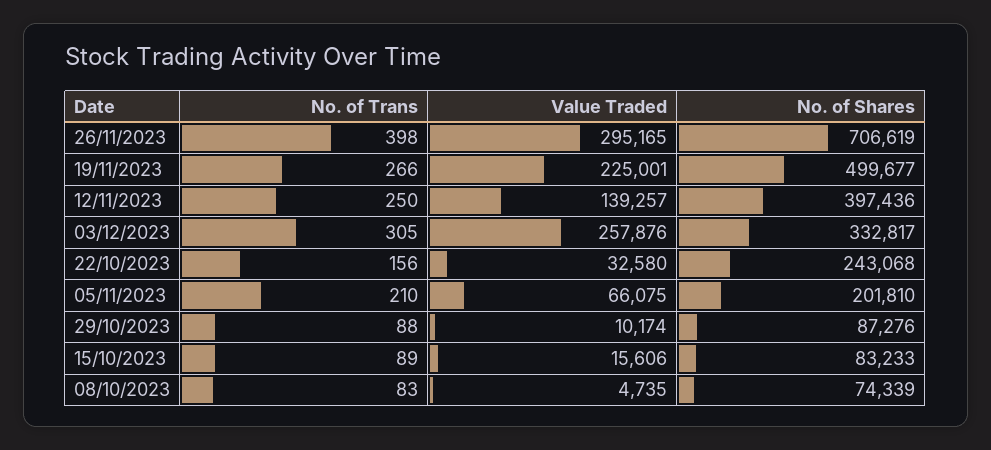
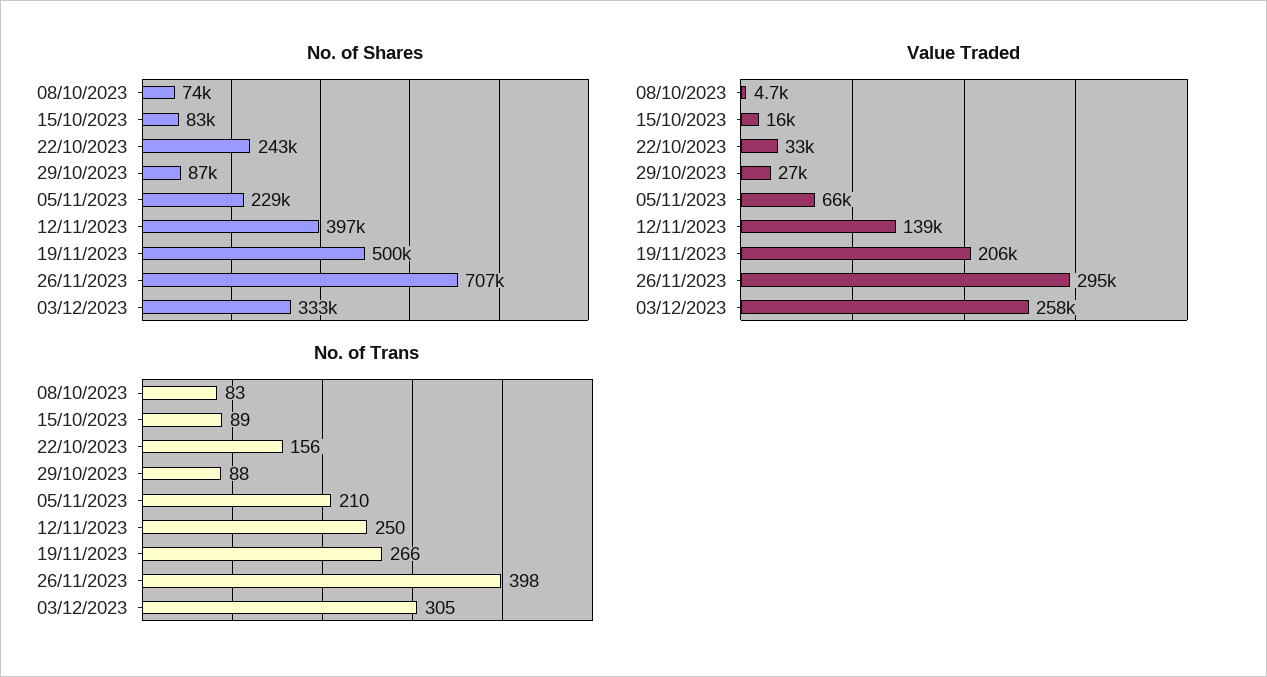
  {
    "No. of Trans": {
      "26/11/2023": 398,
      "19/11/2023": 266,
      "12/11/2023": 250,
      "03/12/2023": 305,
      "22/10/2023": 156,
      "05/11/2023": 210,
      "29/10/2023": 88,
      "15/10/2023": 89,
      "08/10/2023": 83
    },
    "Value Traded": {
      "26/11/2023": 295165,
-     "19/11/2023": 225001,
+     "19/11/2023": 206000,
      "12/11/2023": 139257,
      "03/12/2023": 257876,
      "22/10/2023": 32580,
      "05/11/2023": 66075,
-     "29/10/2023": 10174,
+     "29/10/2023": 27000,
      "15/10/2023": 15606,
      "08/10/2023": 4735
    },
    "No. of Shares": {
      "26/11/2023": 706619,
      "19/11/2023": 499677,
      "12/11/2023": 397436,
      "03/12/2023": 332817,
      "22/10/2023": 243068,
-     "05/11/2023": 201810,
+     "05/11/2023": 229000,
      "29/10/2023": 87276,
      "15/10/2023": 83233,
      "08/10/2023": 74339
    }
  }

